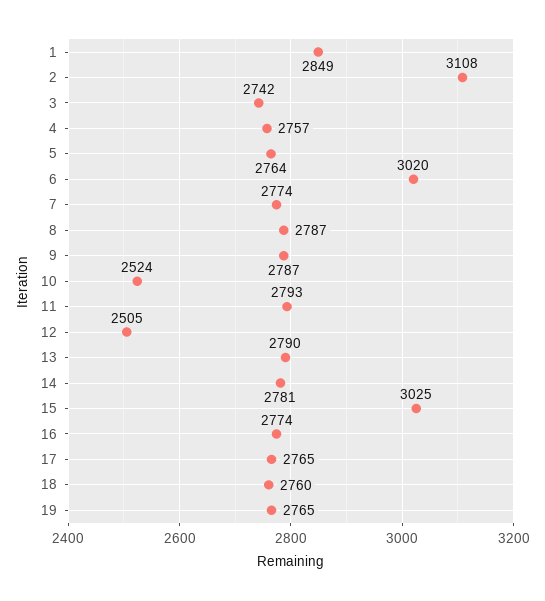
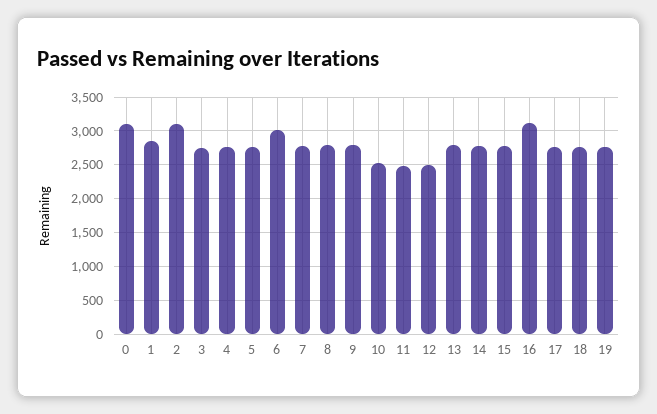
  {
    "1": 2849,
    "2": 3108,
    "3": 2742,
    "4": 2757,
    "5": 2764,
    "6": 3020,
    "7": 2774,
    "8": 2787,
    "9": 2787,
    "10": 2524,
-   "11": 2793,
+   "11": 2500,
    "12": 2505,
    "13": 2790,
    "14": 2781,
-   "15": 3025,
+   "15": 2800,
-   "16": 2774,
+   "16": 3100,
    "17": 2765,
    "18": 2760,
-   "19": 2765
+   "19": 2765,
+   "0": 3100
  }

